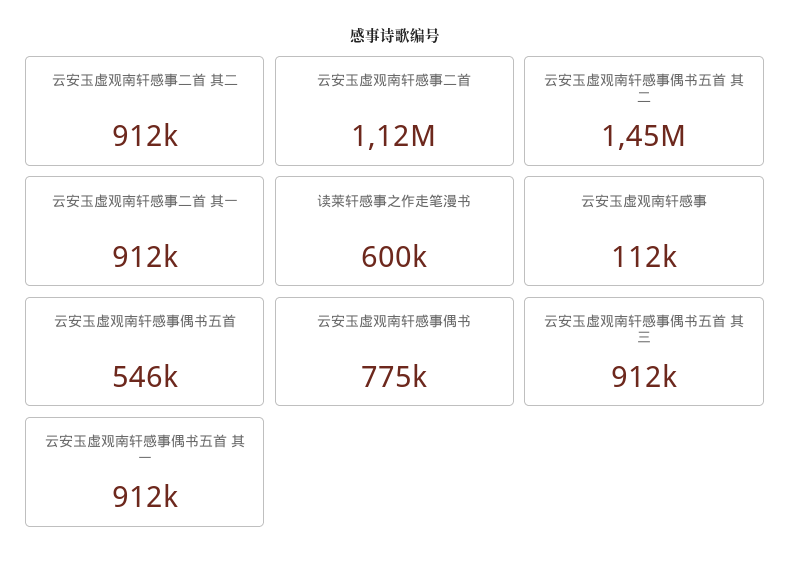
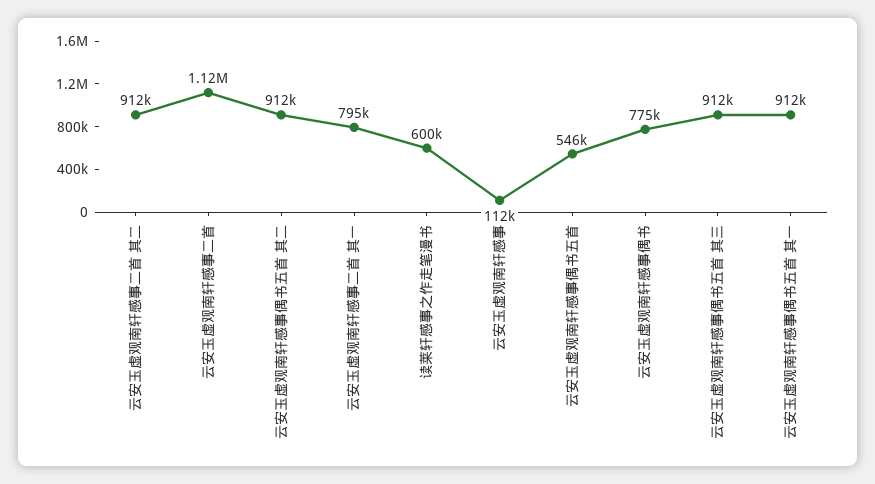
  {
    "云安玉虚观南轩感事二首 其二": 912000,
    "云安玉虚观南轩感事二首": 1120000,
-   "云安玉虚观南轩感事偶书五首 其二": 1450000,
+   "云安玉虚观南轩感事偶书五首 其二": 912000,
-   "云安玉虚观南轩感事二首 其一": 912000,
+   "云安玉虚观南轩感事二首 其一": 795000,
    "读莱轩感事之作走笔漫书": 600000,
    "云安玉虚观南轩感事": 112000,
    "云安玉虚观南轩感事偶书五首": 546000,
    "云安玉虚观南轩感事偶书": 775000,
    "云安玉虚观南轩感事偶书五首 其三": 912000,
    "云安玉虚观南轩感事偶书五首 其一": 912000
  }

